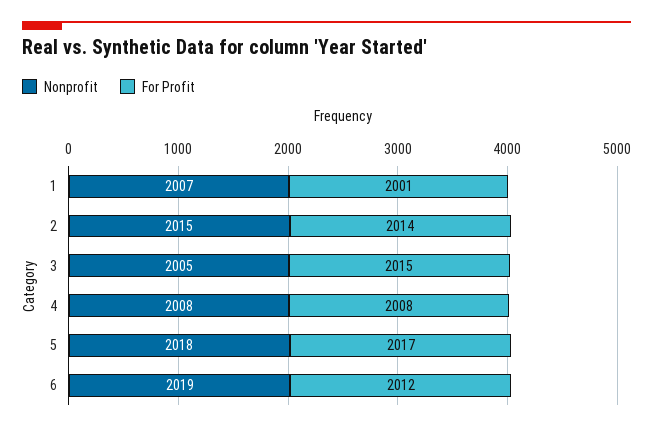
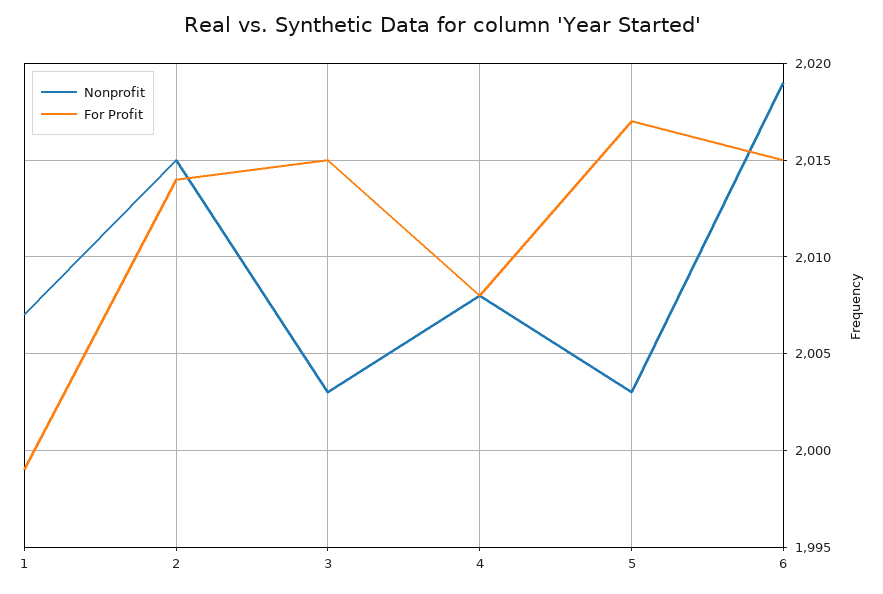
  {
    "Nonprofit": {
      "1": 2007,
      "2": 2015,
-     "3": 2005,
+     "3": 2003,
      "4": 2008,
-     "5": 2018,
+     "5": 2003,
      "6": 2019
    },
    "For Profit": {
-     "1": 2001,
+     "1": 1999,
      "2": 2014,
      "3": 2015,
      "4": 2008,
      "5": 2017,
-     "6": 2012
+     "6": 2015
    }
  }

